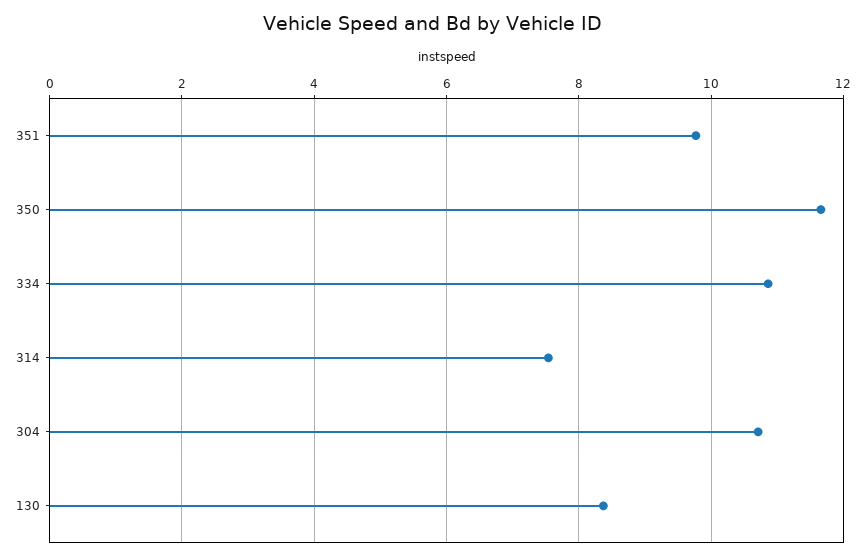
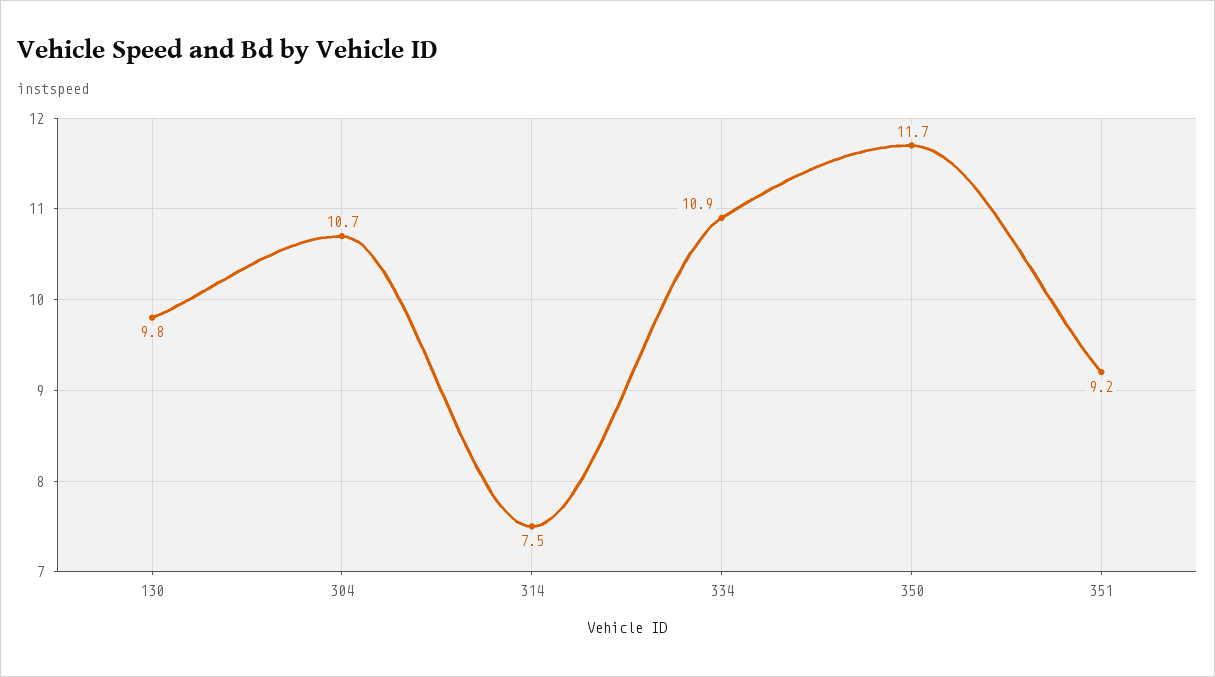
  {
-   "351": 9.8,
+   "351": 9.2,
    "350": 11.7,
    "334": 10.9,
    "314": 7.5,
    "304": 10.7,
-   "130": 8.4
+   "130": 9.8
  }

